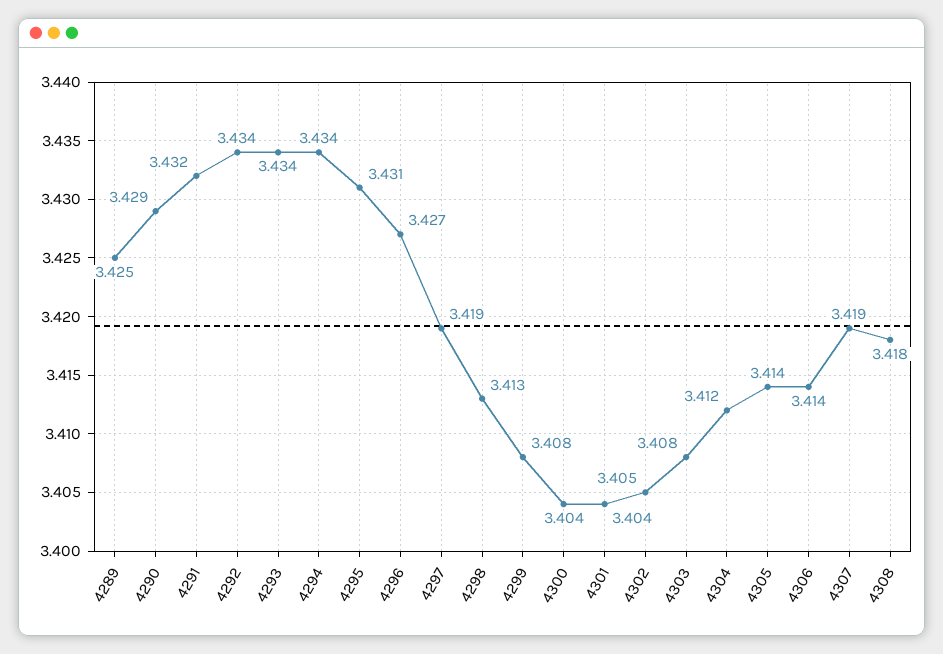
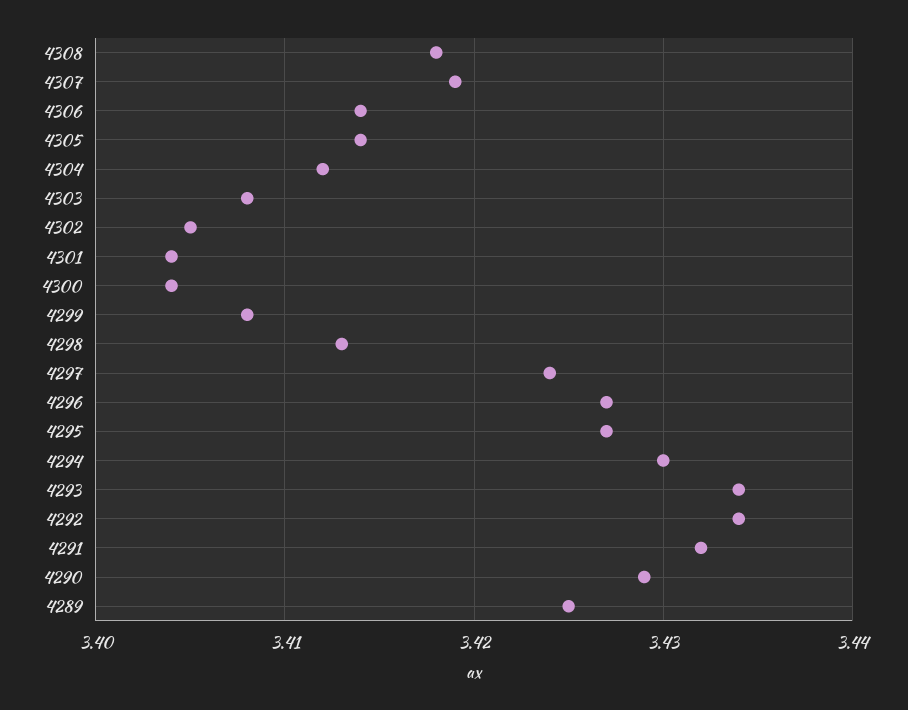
  {
    "4289": 3.425,
    "4290": 3.429,
    "4291": 3.432,
    "4292": 3.434,
    "4293": 3.434,
-   "4294": 3.434,
+   "4294": 3.43,
-   "4295": 3.431,
+   "4295": 3.427,
    "4296": 3.427,
-   "4297": 3.419,
+   "4297": 3.424,
    "4298": 3.413,
    "4299": 3.408,
    "4300": 3.404,
    "4301": 3.404,
    "4302": 3.405,
    "4303": 3.408,
    "4304": 3.412,
    "4305": 3.414,
    "4306": 3.414,
    "4307": 3.419,
    "4308": 3.418
  }

